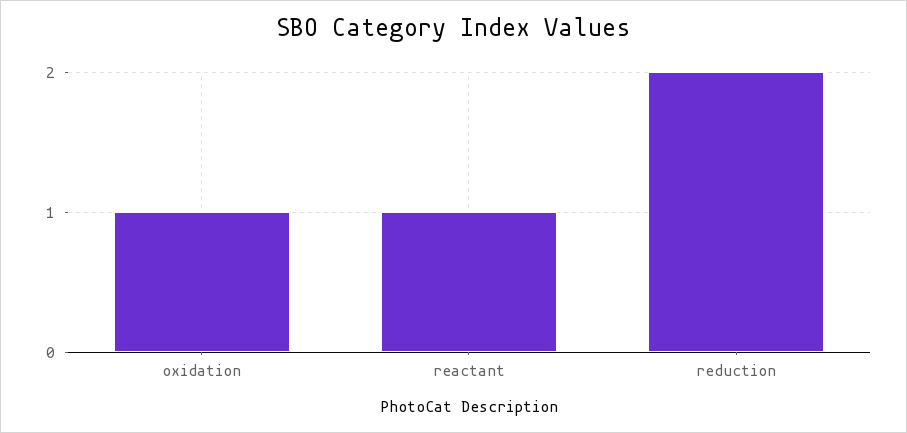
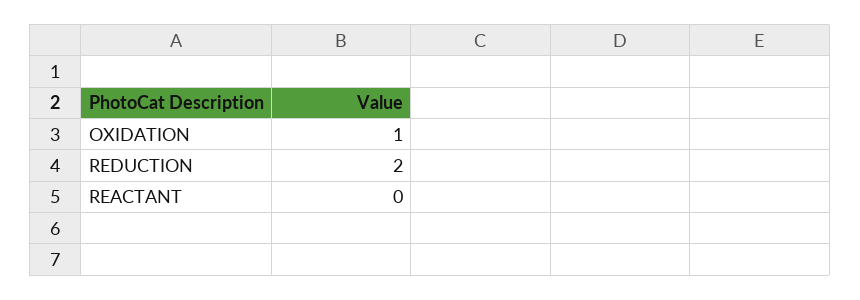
  {
    "oxidation": 1,
-   "reactant": 1,
+   "reactant": 0,
    "reduction": 2
  }

